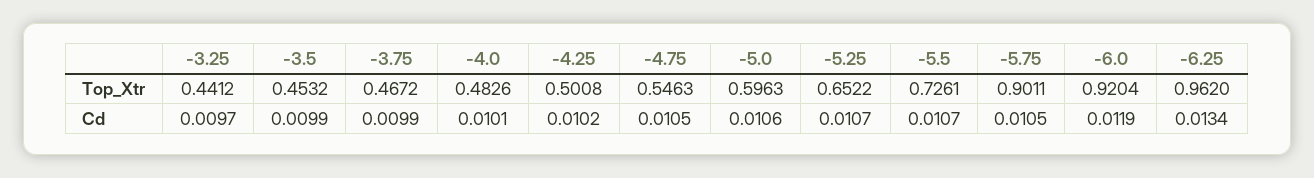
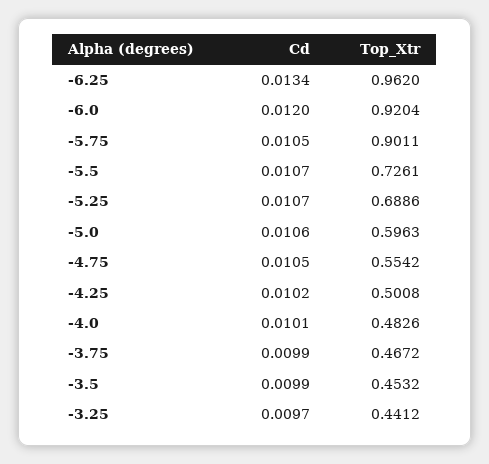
  {
    "-3.25": {
      "Top_Xtr": 0.4412,
      "Cd": 0.0097
    },
    "-3.5": {
      "Top_Xtr": 0.4532,
      "Cd": 0.0099
    },
    "-3.75": {
      "Top_Xtr": 0.4672,
      "Cd": 0.0099
    },
    "-4.0": {
      "Top_Xtr": 0.4826,
      "Cd": 0.0101
    },
    "-4.25": {
      "Top_Xtr": 0.5008,
      "Cd": 0.0102
    },
    "-4.75": {
-     "Top_Xtr": 0.5463,
+     "Top_Xtr": 0.5542,
      "Cd": 0.0105
    },
    "-5.0": {
      "Top_Xtr": 0.5963,
      "Cd": 0.0106
    },
    "-5.25": {
-     "Top_Xtr": 0.6522,
+     "Top_Xtr": 0.6886,
      "Cd": 0.0107
    },
    "-5.5": {
      "Top_Xtr": 0.7261,
      "Cd": 0.0107
    },
    "-5.75": {
      "Top_Xtr": 0.9011,
      "Cd": 0.0105
    },
    "-6.0": {
      "Top_Xtr": 0.9204,
-     "Cd": 0.0119
+     "Cd": 0.012
    },
    "-6.25": {
      "Top_Xtr": 0.962,
      "Cd": 0.0134
    }
  }

